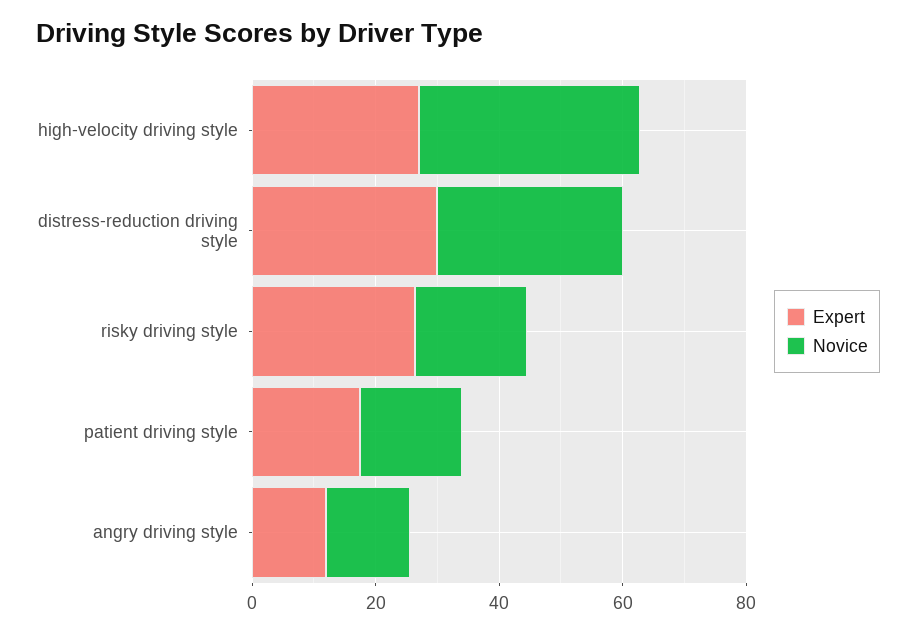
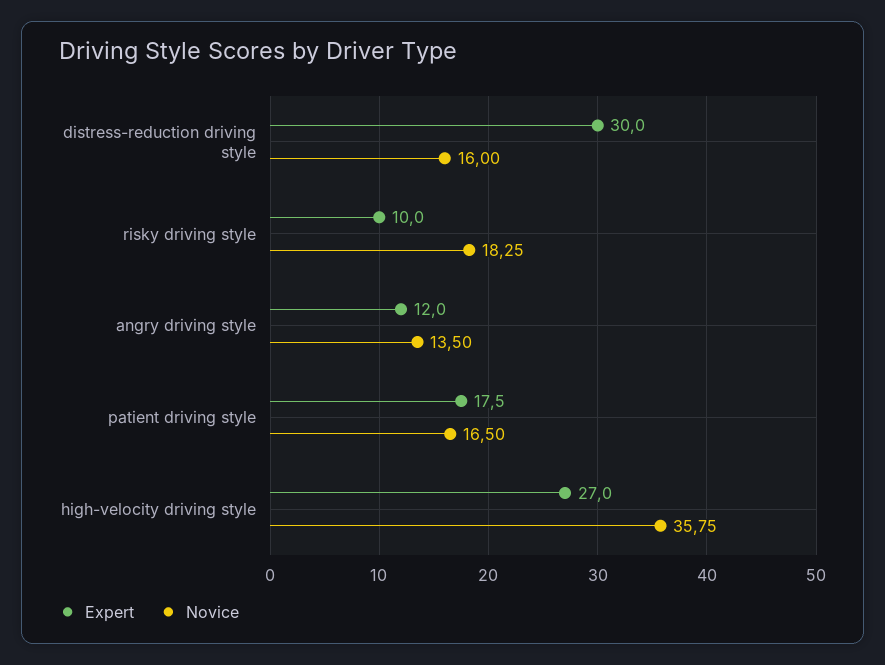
  {
    "Expert": {
      "high-velocity driving style": 27,
      "distress-reduction driving style": 30,
-     "risky driving style": 25,
+     "risky driving style": 10,
      "patient driving style": 17.5,
      "angry driving style": 12
    },
    "Novice": {
      "high-velocity driving style": 35.75,
-     "distress-reduction driving style": 30,
+     "distress-reduction driving style": 16,
      "risky driving style": 18.25,
      "patient driving style": 16.5,
      "angry driving style": 13.5
    }
  }

